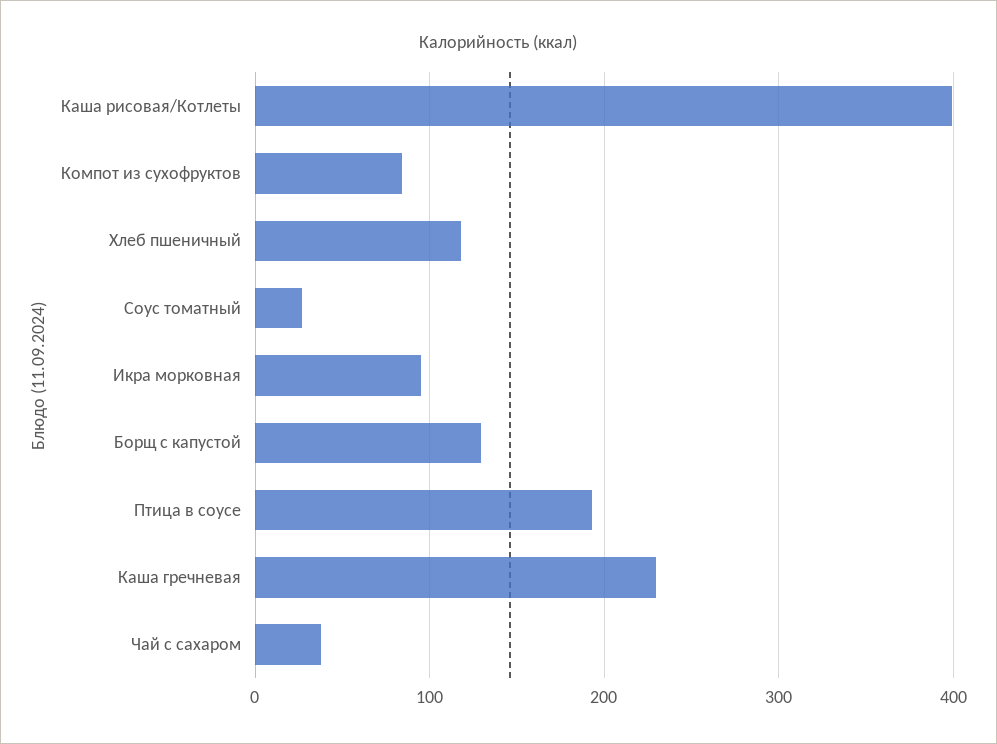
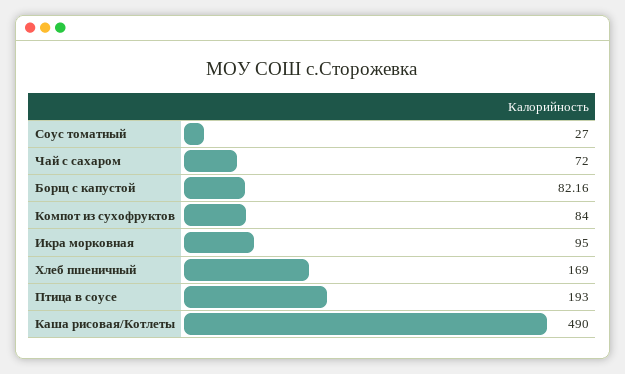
  {
-   "Каша рисовая/Котлеты": 400,
+   "Каша рисовая/Котлеты": 490,
    "Компот из сухофруктов": 84,
-   "Хлеб пшеничный": 120,
+   "Хлеб пшеничный": 169,
    "Соус томатный": 27,
    "Икра морковная": 95,
-   "Борщ с капустой": 130,
+   "Борщ с капустой": 82.16,
    "Птица в соусе": 193,
-   "Каша гречневая": 230,
-   "Чай с сахаром": 40
+   "Чай с сахаром": 72
  }

